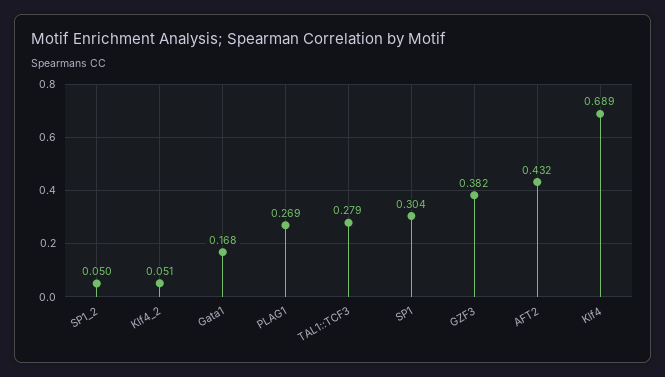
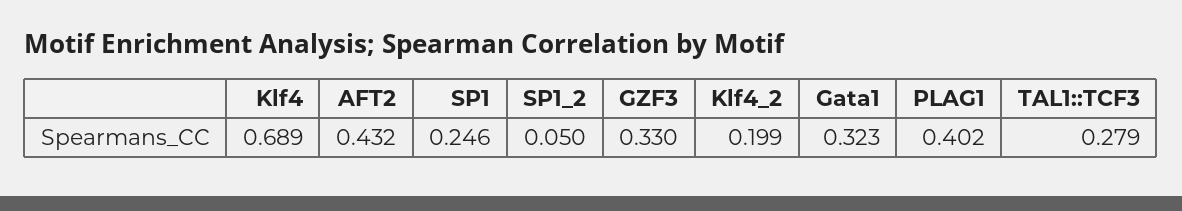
  {
    "SP1_2": 0.05,
-   "Klf4_2": 0.051,
+   "Klf4_2": 0.199,
-   "Gata1": 0.168,
+   "Gata1": 0.323,
-   "PLAG1": 0.269,
+   "PLAG1": 0.402,
    "TAL1::TCF3": 0.279,
-   "SP1": 0.304,
+   "SP1": 0.246,
-   "GZF3": 0.382,
+   "GZF3": 0.33,
    "AFT2": 0.432,
    "Klf4": 0.689
  }

